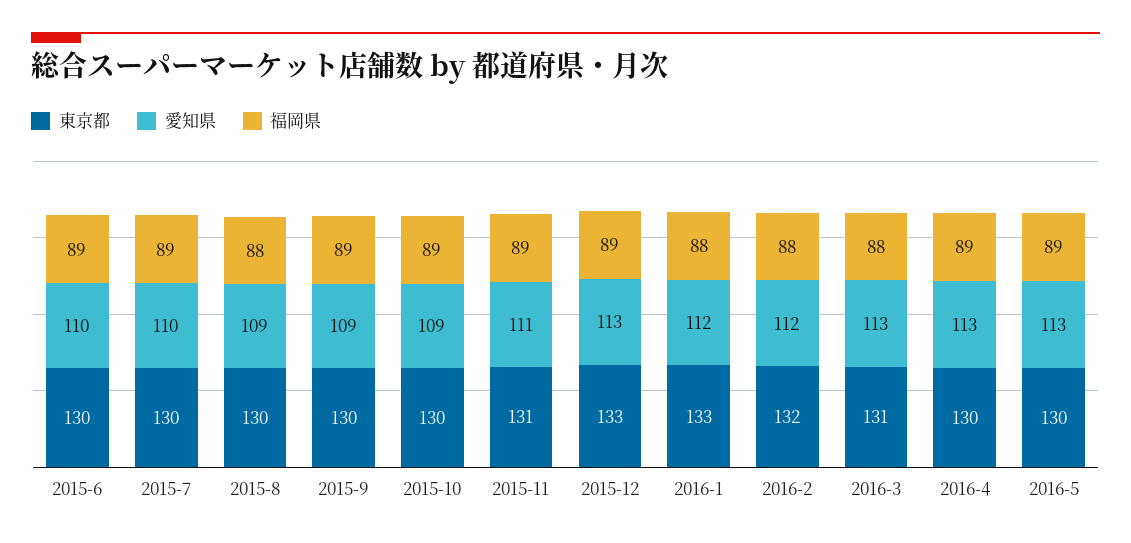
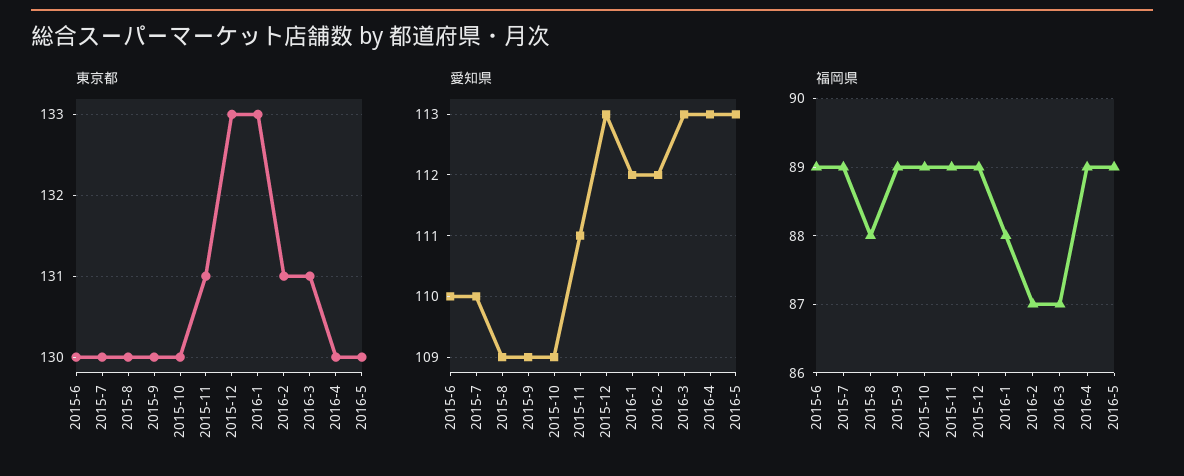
  {
    "東京都": {
      "2015-6": 130,
      "2015-7": 130,
      "2015-8": 130,
      "2015-9": 130,
      "2015-10": 130,
      "2015-11": 131,
      "2015-12": 133,
      "2016-1": 133,
-     "2016-2": 132,
+     "2016-2": 131,
      "2016-3": 131,
      "2016-4": 130,
      "2016-5": 130
    },
    "愛知県": {
      "2015-6": 110,
      "2015-7": 110,
      "2015-8": 109,
      "2015-9": 109,
      "2015-10": 109,
      "2015-11": 111,
      "2015-12": 113,
      "2016-1": 112,
      "2016-2": 112,
      "2016-3": 113,
      "2016-4": 113,
      "2016-5": 113
    },
    "福岡県": {
      "2015-6": 89,
      "2015-7": 89,
      "2015-8": 88,
      "2015-9": 89,
      "2015-10": 89,
      "2015-11": 89,
      "2015-12": 89,
      "2016-1": 88,
-     "2016-2": 88,
+     "2016-2": 87,
-     "2016-3": 88,
+     "2016-3": 87,
      "2016-4": 89,
      "2016-5": 89
    }
  }

